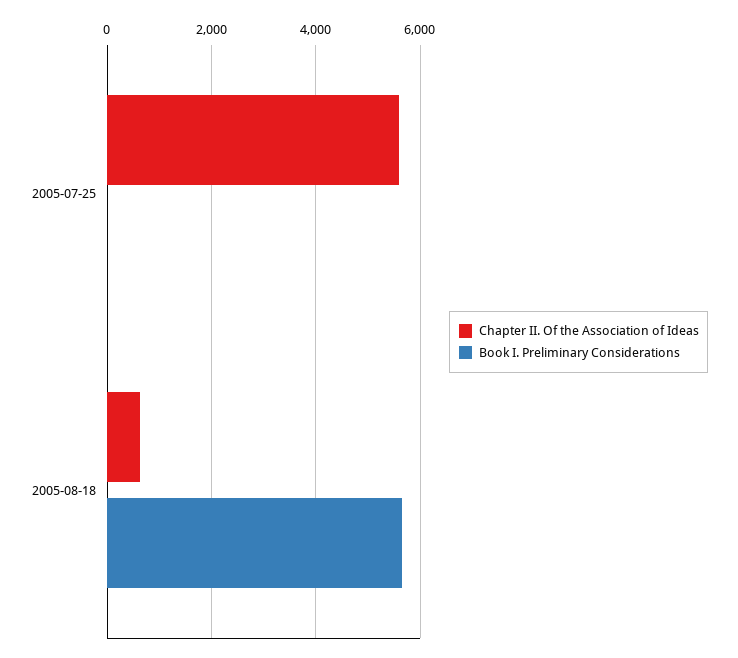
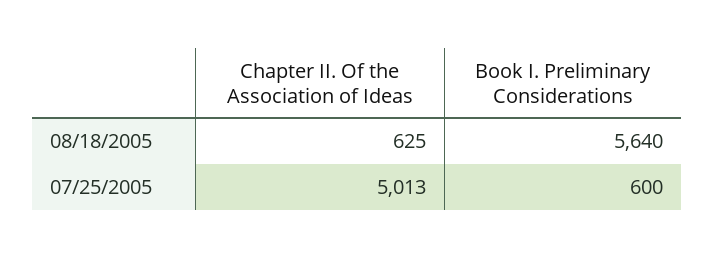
  {
    "Chapter II. Of the Association of Ideas": {
-     "2005-07-25": 5600,
+     "2005-07-25": 5013,
      "2005-08-18": 625
    },
    "Book I. Preliminary Considerations": {
-     "2005-07-25": 0,
+     "2005-07-25": 600,
      "2005-08-18": 5640
    }
  }

